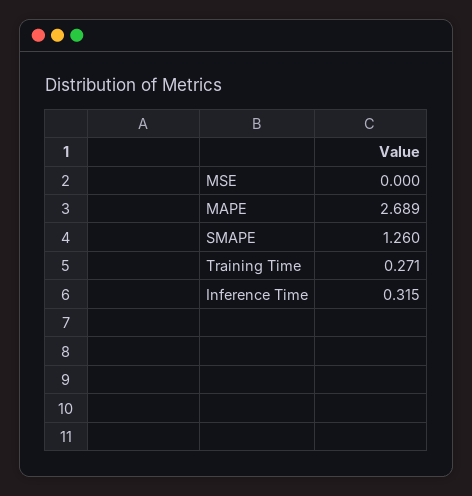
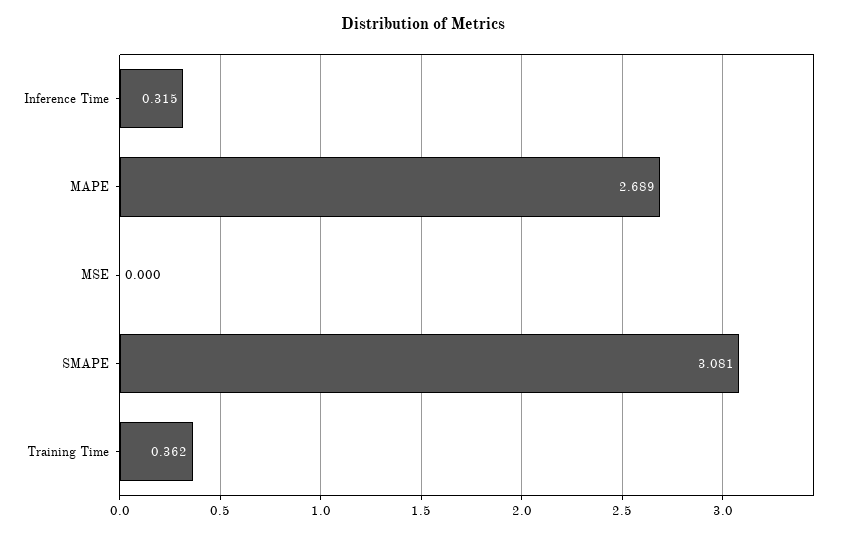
  {
    "MSE": 0,
    "MAPE": 2.689,
-   "SMAPE": 1.26,
+   "SMAPE": 3.081,
-   "Training Time": 0.271,
+   "Training Time": 0.362,
    "Inference Time": 0.315
  }

